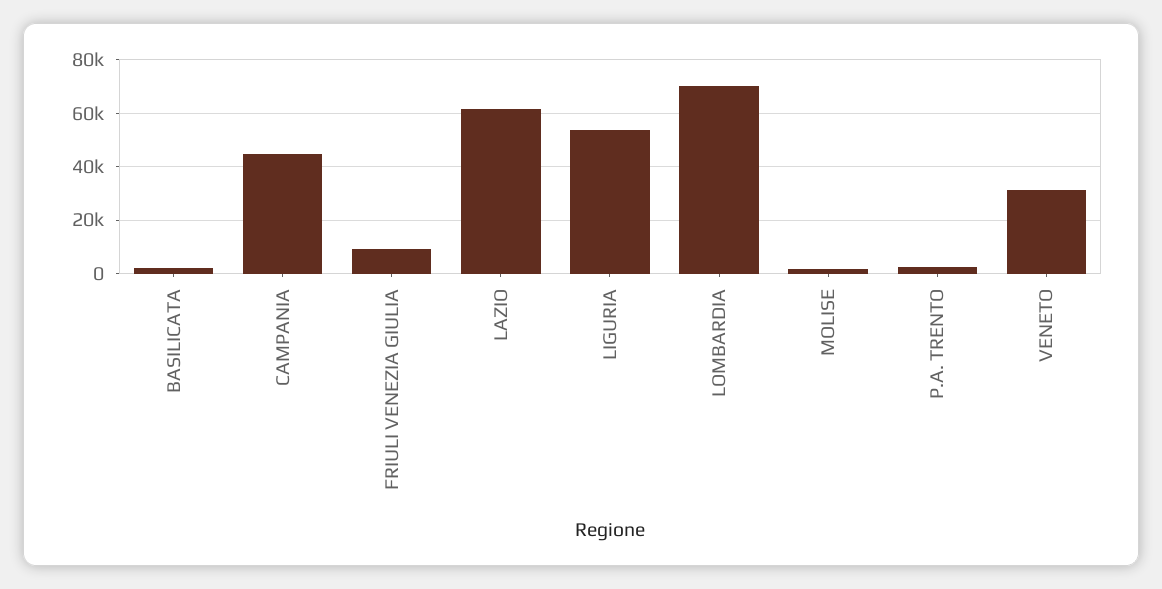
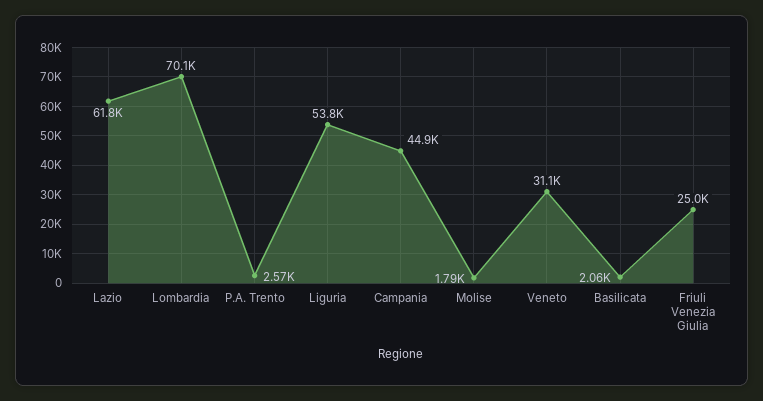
  {
    "BASILICATA": 2060,
    "CAMPANIA": 44900,
-   "FRIULI VENEZIA GIULIA": 10000,
+   "FRIULI VENEZIA GIULIA": 25000,
    "LAZIO": 61800,
    "LIGURIA": 53800,
    "LOMBARDIA": 70100,
    "MOLISE": 1790,
    "P.A. TRENTO": 2570,
    "VENETO": 31100
  }

